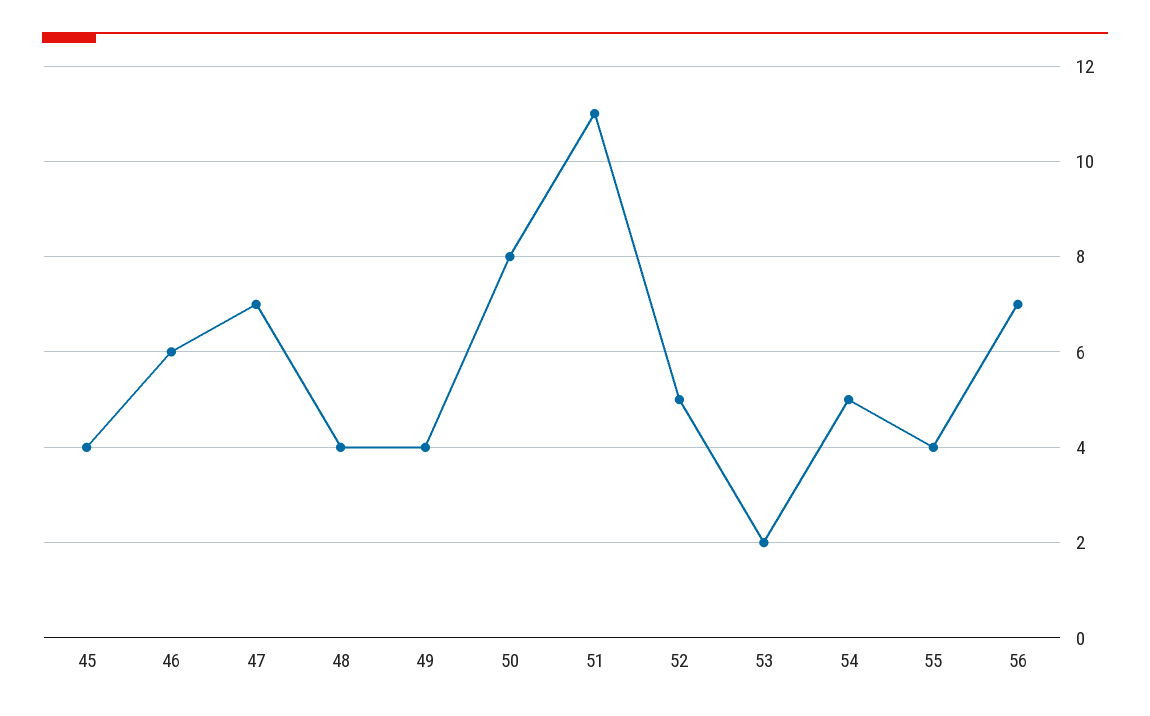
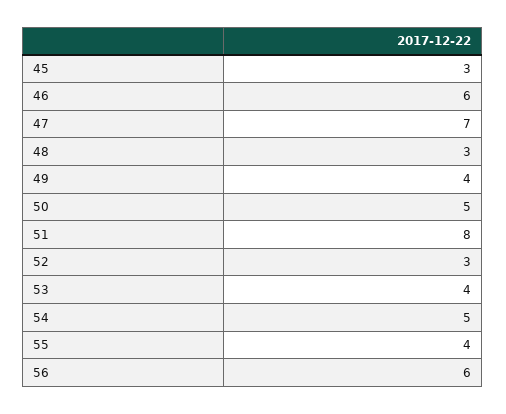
  {
-   "45": 4,
+   "45": 3,
    "46": 6,
    "47": 7,
-   "48": 4,
+   "48": 3,
    "49": 4,
-   "50": 8,
+   "50": 5,
-   "51": 11,
+   "51": 8,
-   "52": 5,
+   "52": 3,
-   "53": 2,
+   "53": 4,
    "54": 5,
    "55": 4,
-   "56": 7
+   "56": 6
  }

